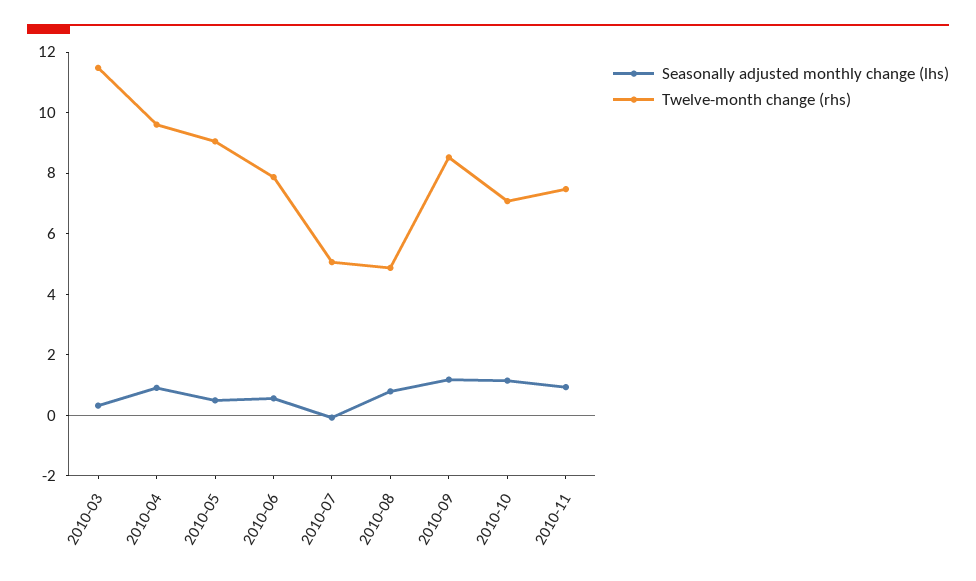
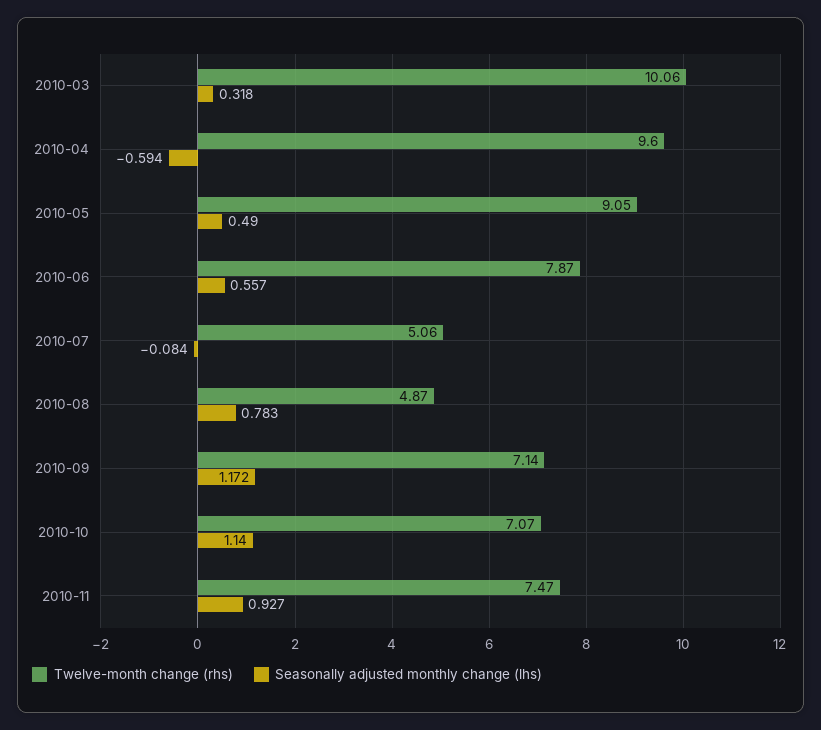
  {
    "Seasonally adjusted monthly change (lhs)": {
      "2010-03": 0.318,
-     "2010-04": 1,
+     "2010-04": -0.594,
      "2010-05": 0.49,
      "2010-06": 0.557,
      "2010-07": -0.084,
      "2010-08": 0.783,
      "2010-09": 1.172,
      "2010-10": 1.14,
      "2010-11": 0.927
    },
    "Twelve-month change (rhs)": {
-     "2010-03": 11.5,
+     "2010-03": 10.06,
      "2010-04": 9.6,
      "2010-05": 9.05,
      "2010-06": 7.87,
      "2010-07": 5.06,
      "2010-08": 4.87,
-     "2010-09": 8.5,
+     "2010-09": 7.14,
      "2010-10": 7.07,
      "2010-11": 7.47
    }
  }

